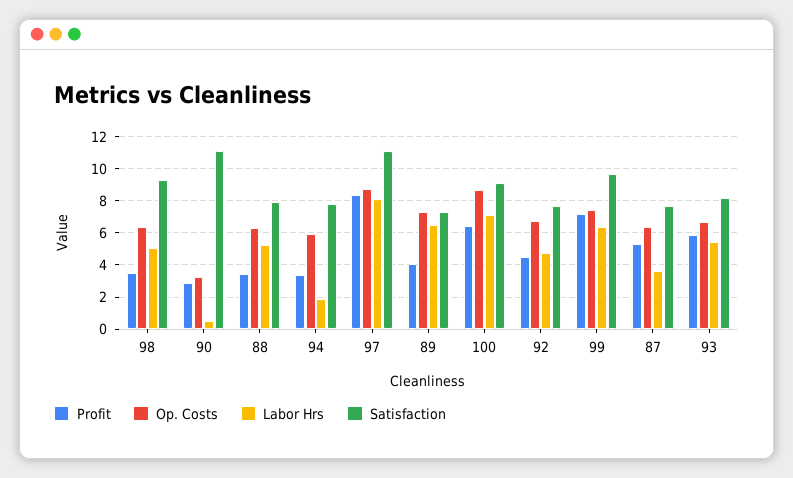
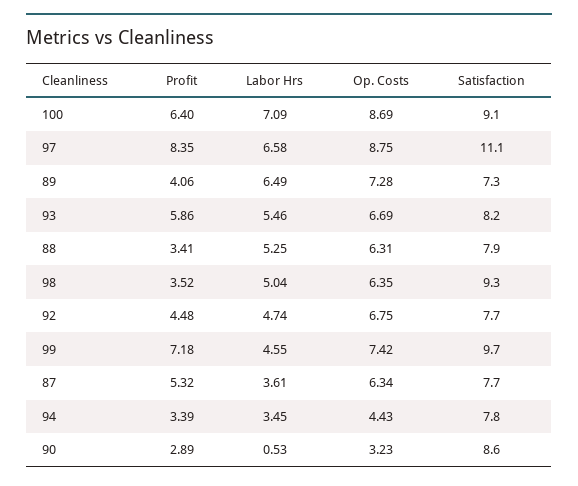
  {
    "Profit": {
      "98": 3.52,
      "90": 2.89,
      "88": 3.41,
      "94": 3.39,
      "97": 8.35,
      "89": 4.06,
      "100": 6.4,
      "92": 4.48,
      "99": 7.18,
      "87": 5.32,
      "93": 5.86
    },
    "Op. Costs": {
      "98": 6.35,
      "90": 3.23,
      "88": 6.31,
-     "94": 6,
+     "94": 4.43,
      "97": 8.75,
      "89": 7.28,
      "100": 8.69,
      "92": 6.75,
      "99": 7.42,
      "87": 6.34,
      "93": 6.69
    },
    "Labor Hrs": {
      "98": 5.04,
      "90": 0.53,
      "88": 5.25,
-     "94": 2,
+     "94": 3.45,
-     "97": 8,
+     "97": 6.58,
      "89": 6.49,
      "100": 7.09,
      "92": 4.74,
-     "99": 6.5,
+     "99": 4.55,
      "87": 3.61,
      "93": 5.46
    },
    "Satisfaction": {
      "98": 9.3,
-     "90": 11,
+     "90": 8.6,
      "88": 7.9,
      "94": 7.8,
      "97": 11.1,
      "89": 7.3,
      "100": 9.1,
      "92": 7.7,
      "99": 9.7,
      "87": 7.7,
      "93": 8.2
    }
  }

